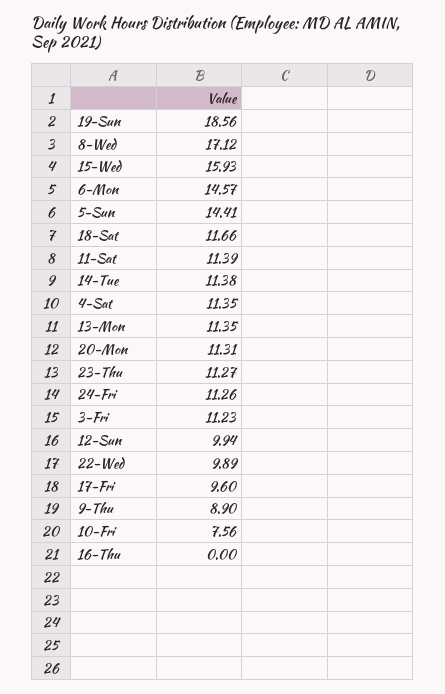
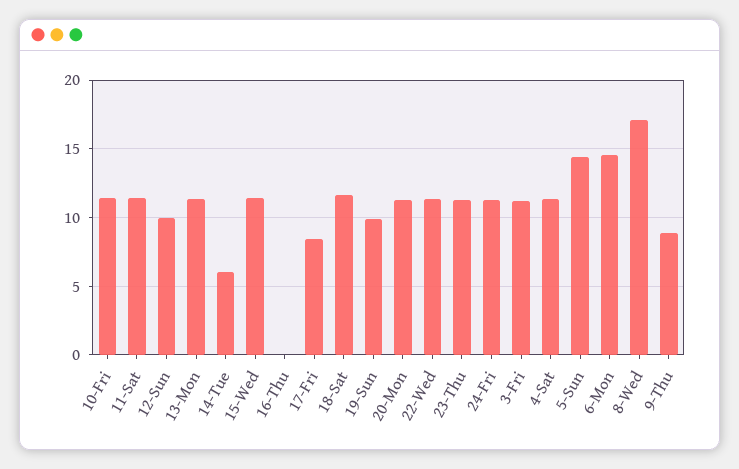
  {
-   "19-Sun": 18.56,
+   "19-Sun": 10,
    "8-Wed": 17.12,
-   "15-Wed": 15.93,
+   "15-Wed": 11.5,
    "6-Mon": 14.57,
    "5-Sun": 14.41,
    "18-Sat": 11.66,
    "11-Sat": 11.39,
-   "14-Tue": 11.38,
+   "14-Tue": 6,
    "4-Sat": 11.35,
    "13-Mon": 11.35,
    "20-Mon": 11.31,
    "23-Thu": 11.27,
    "24-Fri": 11.26,
    "3-Fri": 11.23,
    "12-Sun": 9.94,
-   "22-Wed": 9.89,
+   "22-Wed": 11.5,
-   "17-Fri": 9.6,
+   "17-Fri": 8.5,
    "9-Thu": 8.9,
-   "10-Fri": 7.56,
+   "10-Fri": 11.5,
    "16-Thu": 0
  }

